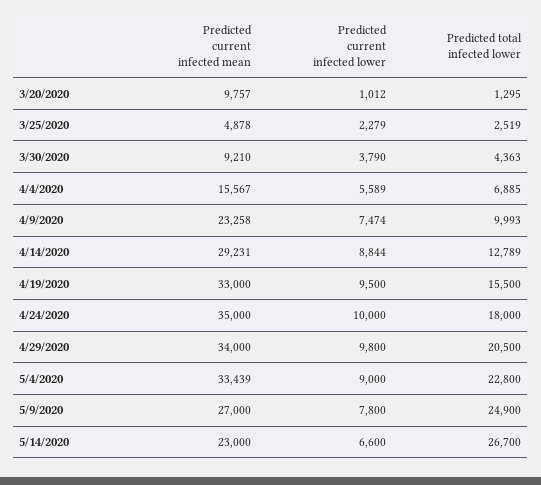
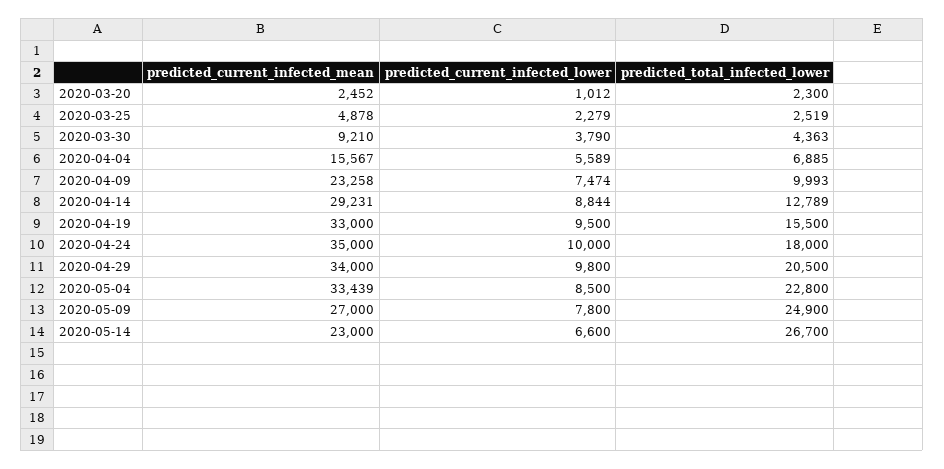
  {
    "Predicted current infected mean": {
-     "3/20/2020": 9757,
+     "3/20/2020": 2452,
      "3/25/2020": 4878,
      "3/30/2020": 9210,
      "4/4/2020": 15567,
      "4/9/2020": 23258,
      "4/14/2020": 29231,
      "4/19/2020": 33000,
      "4/24/2020": 35000,
      "4/29/2020": 34000,
      "5/4/2020": 33439,
      "5/9/2020": 27000,
      "5/14/2020": 23000
    },
    "Predicted current infected lower": {
      "3/20/2020": 1012,
      "3/25/2020": 2279,
      "3/30/2020": 3790,
      "4/4/2020": 5589,
      "4/9/2020": 7474,
      "4/14/2020": 8844,
      "4/19/2020": 9500,
      "4/24/2020": 10000,
      "4/29/2020": 9800,
-     "5/4/2020": 9000,
+     "5/4/2020": 8500,
      "5/9/2020": 7800,
      "5/14/2020": 6600
    },
    "Predicted total infected lower": {
-     "3/20/2020": 1295,
+     "3/20/2020": 2300,
      "3/25/2020": 2519,
      "3/30/2020": 4363,
      "4/4/2020": 6885,
      "4/9/2020": 9993,
      "4/14/2020": 12789,
      "4/19/2020": 15500,
      "4/24/2020": 18000,
      "4/29/2020": 20500,
      "5/4/2020": 22800,
      "5/9/2020": 24900,
      "5/14/2020": 26700
    }
  }

